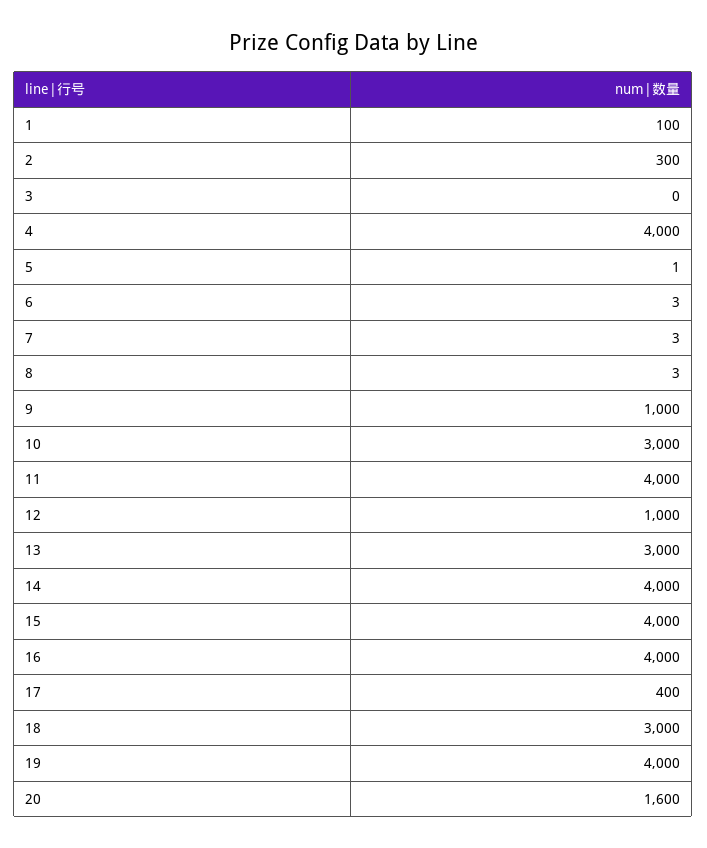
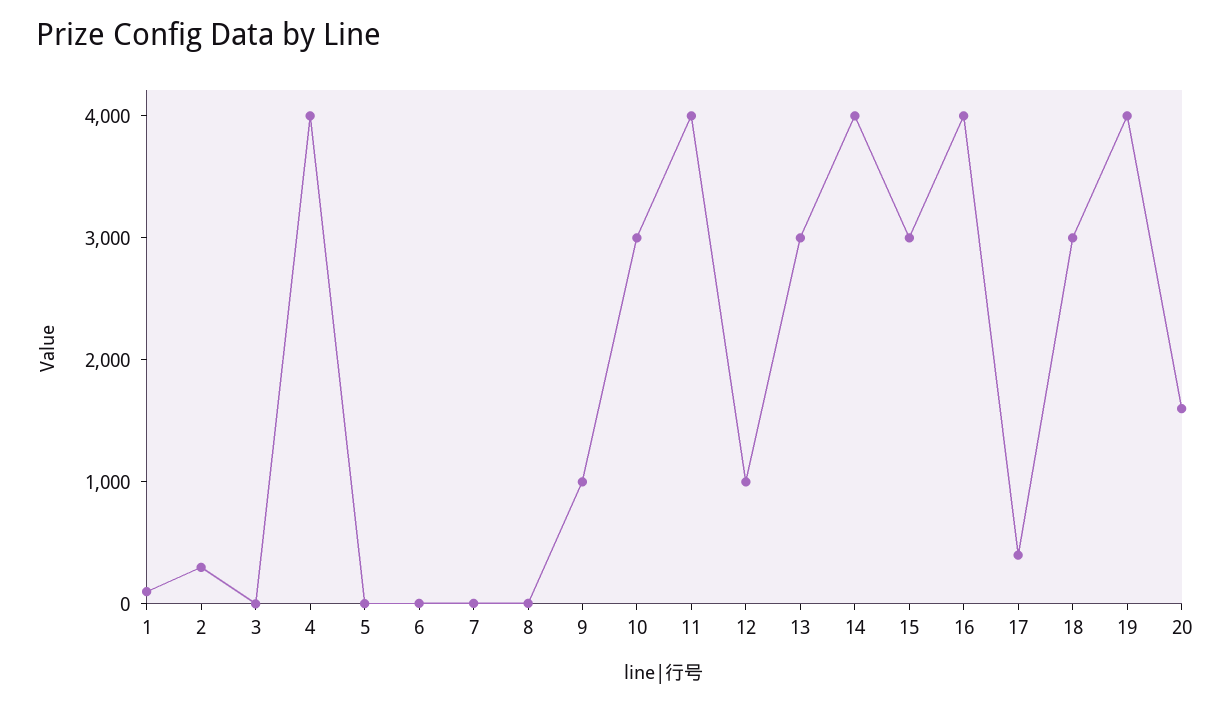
  {
    "1": 100,
    "2": 300,
    "3": 0,
    "4": 4000,
    "5": 1,
    "6": 3,
    "7": 3,
    "8": 3,
    "9": 1000,
    "10": 3000,
    "11": 4000,
    "12": 1000,
    "13": 3000,
    "14": 4000,
-   "15": 4000,
+   "15": 3000,
    "16": 4000,
    "17": 400,
    "18": 3000,
    "19": 4000,
    "20": 1600
  }

